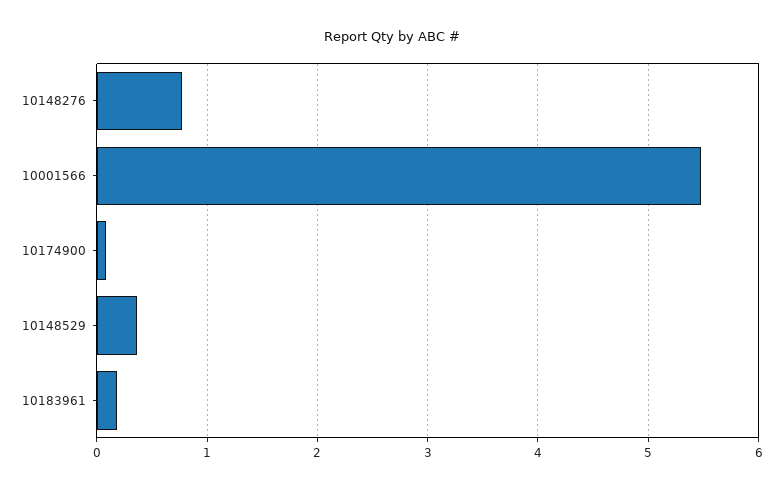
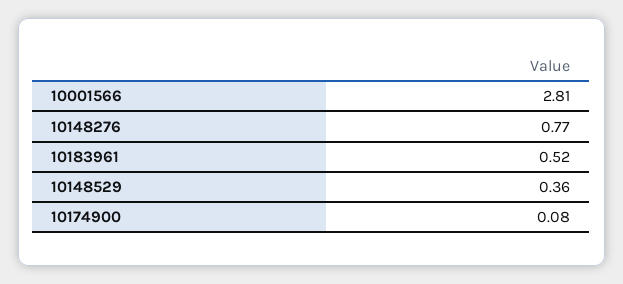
  {
    "10148276": 0.77,
-   "10001566": 5.5,
+   "10001566": 2.81,
    "10174900": 0.08,
    "10148529": 0.36,
-   "10183961": 0.2
+   "10183961": 0.52
  }

